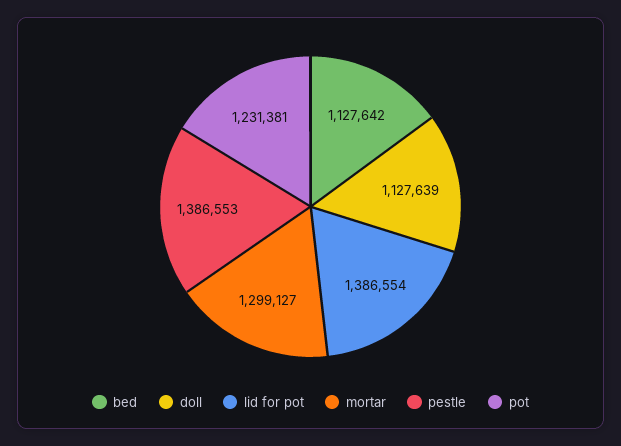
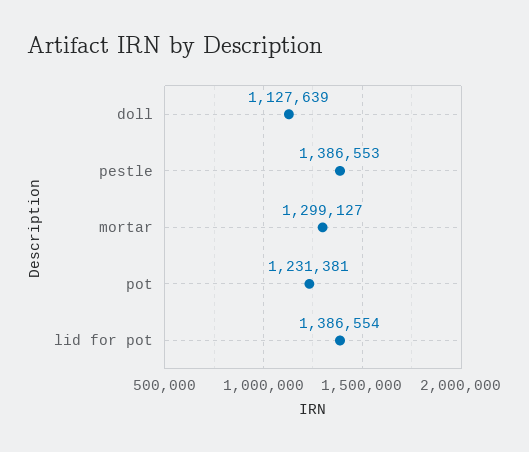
  {
-   "bed": 1127642,
    "doll": 1127639,
    "lid for pot": 1386554,
    "mortar": 1299127,
    "pestle": 1386553,
    "pot": 1231381
  }

